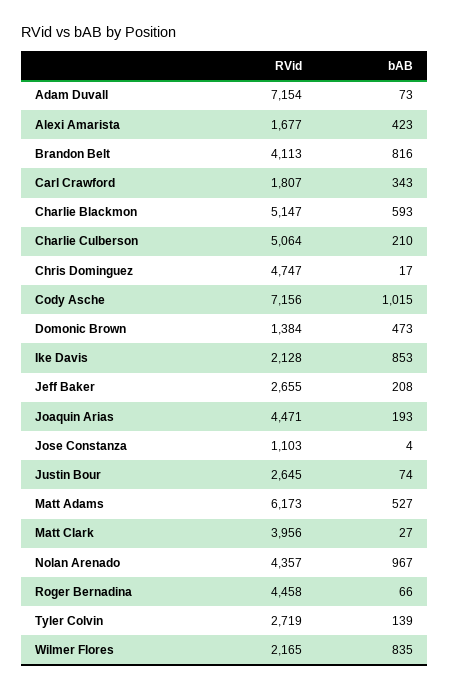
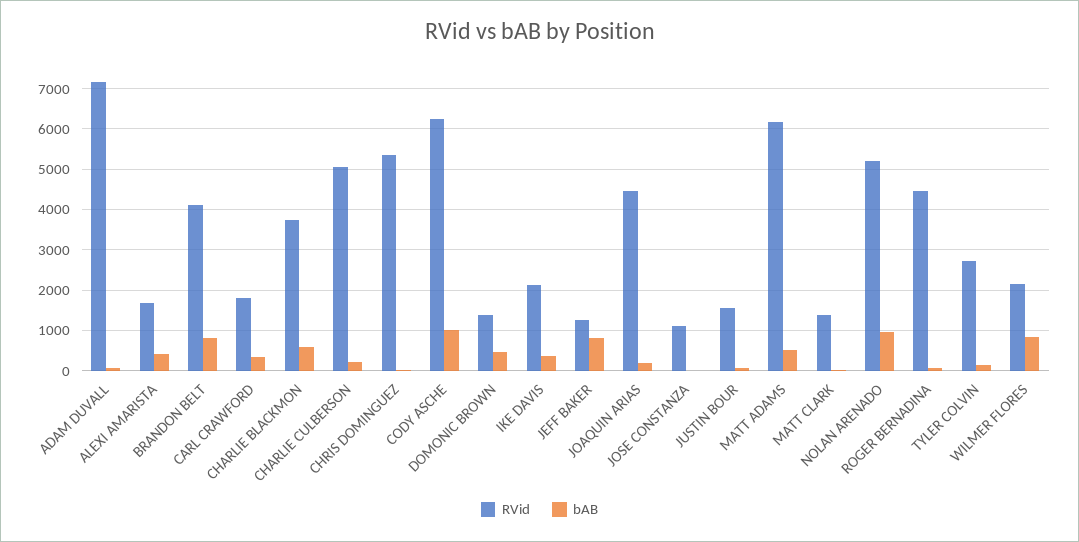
  {
    "RVid": {
      "Adam Duvall": 7154,
      "Alexi Amarista": 1677,
      "Brandon Belt": 4113,
      "Carl Crawford": 1807,
-     "Charlie Blackmon": 5147,
+     "Charlie Blackmon": 3800,
      "Charlie Culberson": 5064,
-     "Chris Dominguez": 4747,
+     "Chris Dominguez": 5400,
-     "Cody Asche": 7156,
+     "Cody Asche": 6200,
      "Domonic Brown": 1384,
      "Ike Davis": 2128,
-     "Jeff Baker": 2655,
+     "Jeff Baker": 1200,
      "Joaquin Arias": 4471,
      "Jose Constanza": 1103,
-     "Justin Bour": 2645,
+     "Justin Bour": 1600,
      "Matt Adams": 6173,
-     "Matt Clark": 3956,
+     "Matt Clark": 1400,
-     "Nolan Arenado": 4357,
+     "Nolan Arenado": 5200,
      "Roger Bernadina": 4458,
      "Tyler Colvin": 2719,
      "Wilmer Flores": 2165
    },
    "bAB": {
      "Adam Duvall": 73,
      "Alexi Amarista": 423,
      "Brandon Belt": 816,
      "Carl Crawford": 343,
      "Charlie Blackmon": 593,
      "Charlie Culberson": 210,
      "Chris Dominguez": 17,
      "Cody Asche": 1015,
      "Domonic Brown": 473,
-     "Ike Davis": 853,
+     "Ike Davis": 400,
-     "Jeff Baker": 208,
+     "Jeff Baker": 800,
      "Joaquin Arias": 193,
      "Jose Constanza": 4,
      "Justin Bour": 74,
      "Matt Adams": 527,
      "Matt Clark": 27,
      "Nolan Arenado": 967,
      "Roger Bernadina": 66,
      "Tyler Colvin": 139,
      "Wilmer Flores": 835
    }
  }

